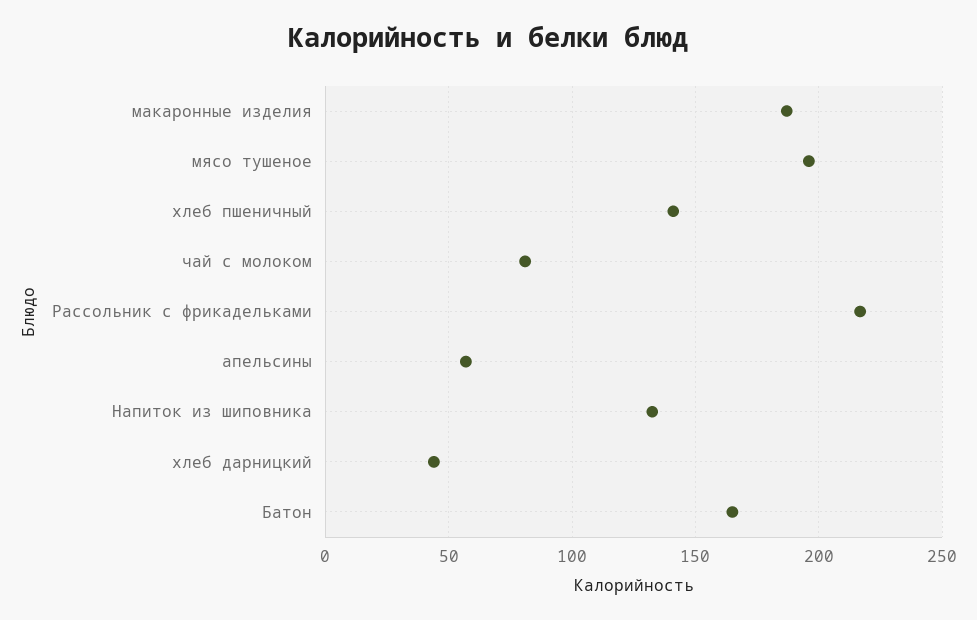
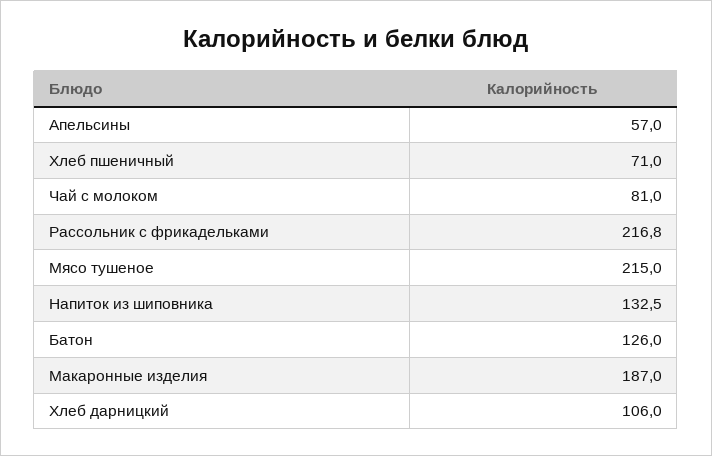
  {
    "макаронные изделия": 187,
-   "мясо тушеное": 195,
+   "мясо тушеное": 215,
-   "хлеб пшеничный": 140,
+   "хлеб пшеничный": 71,
    "чай с молоком": 81,
    "Рассольник с фрикадельками": 216.8,
    "апельсины": 57,
    "Напиток из шиповника": 132.5,
-   "хлеб дарницкий": 45,
+   "хлеб дарницкий": 106,
-   "Батон": 165
+   "Батон": 126
  }

